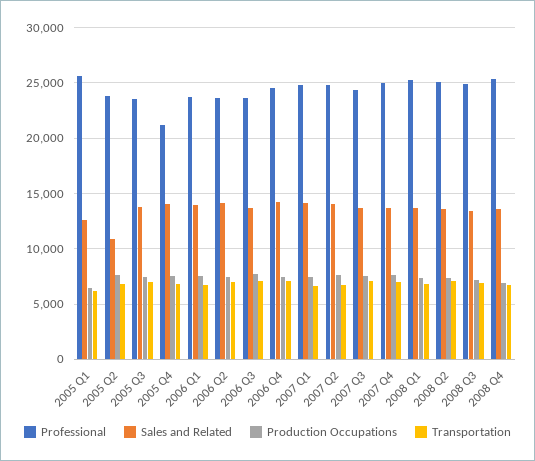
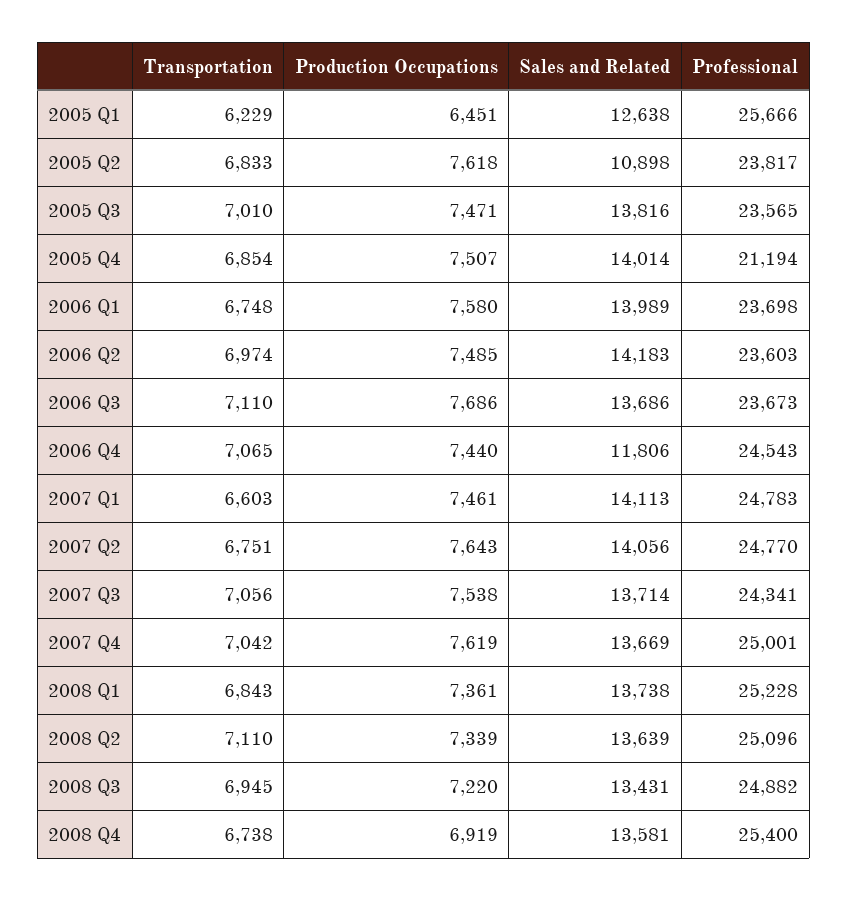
  {
    "Professional": {
      "2005 Q1": 25666,
      "2005 Q2": 23817,
      "2005 Q3": 23565,
      "2005 Q4": 21194,
      "2006 Q1": 23698,
      "2006 Q2": 23603,
      "2006 Q3": 23673,
      "2006 Q4": 24543,
      "2007 Q1": 24783,
      "2007 Q2": 24770,
      "2007 Q3": 24341,
      "2007 Q4": 25001,
      "2008 Q1": 25228,
      "2008 Q2": 25096,
      "2008 Q3": 24882,
      "2008 Q4": 25400
    },
    "Sales and Related": {
      "2005 Q1": 12638,
      "2005 Q2": 10898,
      "2005 Q3": 13816,
      "2005 Q4": 14014,
      "2006 Q1": 13989,
      "2006 Q2": 14183,
      "2006 Q3": 13686,
-     "2006 Q4": 14000,
+     "2006 Q4": 11806,
      "2007 Q1": 14113,
      "2007 Q2": 14056,
      "2007 Q3": 13714,
      "2007 Q4": 13669,
      "2008 Q1": 13738,
      "2008 Q2": 13639,
      "2008 Q3": 13431,
      "2008 Q4": 13581
    },
    "Production Occupations": {
      "2005 Q1": 6451,
      "2005 Q2": 7618,
      "2005 Q3": 7471,
      "2005 Q4": 7507,
      "2006 Q1": 7580,
      "2006 Q2": 7485,
      "2006 Q3": 7686,
      "2006 Q4": 7440,
      "2007 Q1": 7461,
      "2007 Q2": 7643,
      "2007 Q3": 7538,
      "2007 Q4": 7619,
      "2008 Q1": 7361,
      "2008 Q2": 7339,
      "2008 Q3": 7220,
      "2008 Q4": 6919
    },
    "Transportation": {
      "2005 Q1": 6229,
      "2005 Q2": 6833,
      "2005 Q3": 7010,
      "2005 Q4": 6854,
      "2006 Q1": 6748,
      "2006 Q2": 6974,
      "2006 Q3": 7110,
      "2006 Q4": 7065,
      "2007 Q1": 6603,
      "2007 Q2": 6751,
      "2007 Q3": 7056,
      "2007 Q4": 7042,
      "2008 Q1": 6843,
      "2008 Q2": 7110,
      "2008 Q3": 6945,
      "2008 Q4": 6738
    }
  }

